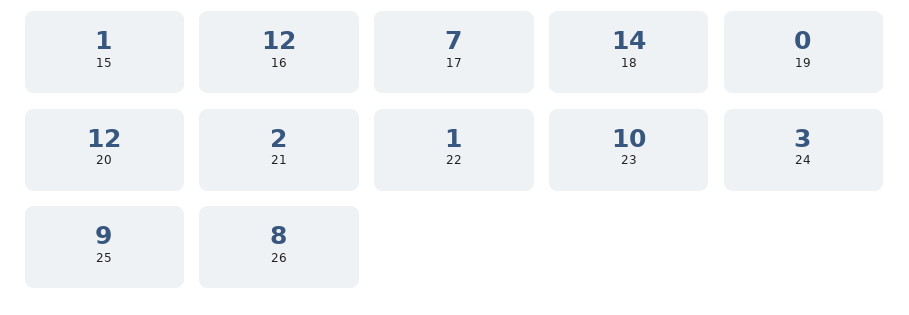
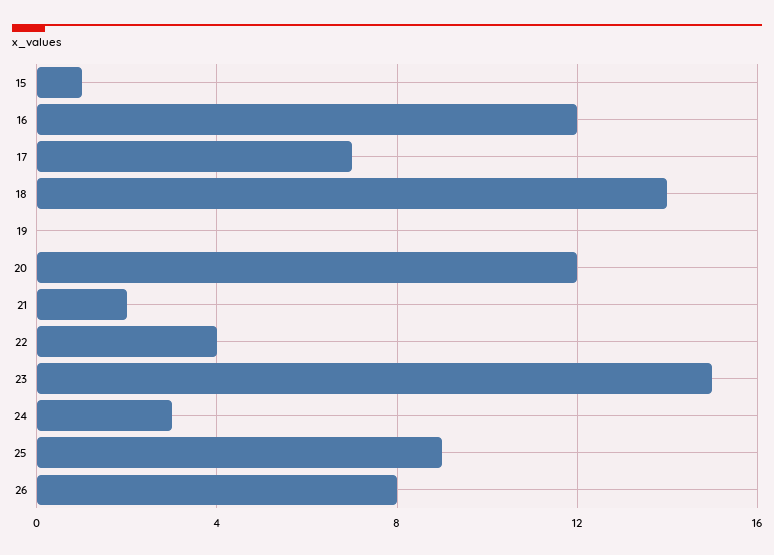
  {
    "15": 1,
    "16": 12,
    "17": 7,
    "18": 14,
    "19": 0,
    "20": 12,
    "21": 2,
-   "22": 1,
+   "22": 4,
-   "23": 10,
+   "23": 15,
    "24": 3,
    "25": 9,
    "26": 8
  }

